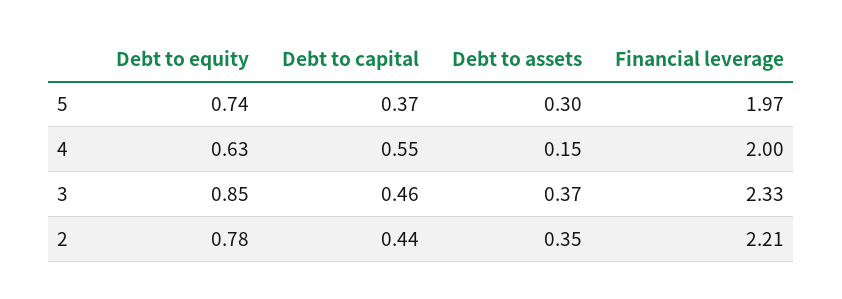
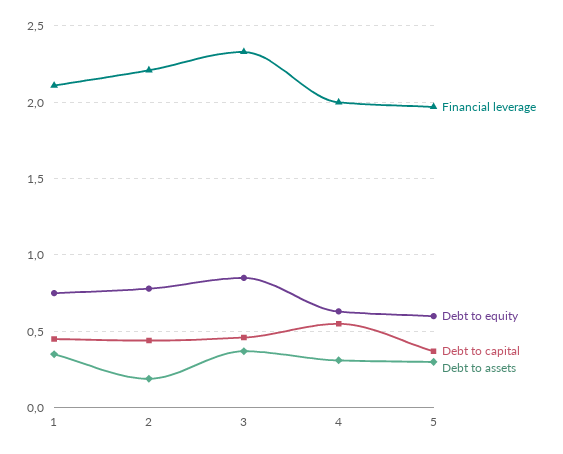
  {
    "Debt to equity": {
-     "5": 0.74,
+     "5": 0.6,
      "4": 0.63,
      "3": 0.85,
-     "2": 0.78
+     "2": 0.78,
+     "1": 0.75
    },
    "Debt to capital": {
      "5": 0.37,
      "4": 0.55,
      "3": 0.46,
-     "2": 0.44
+     "2": 0.44,
+     "1": 0.45
    },
    "Debt to assets": {
      "5": 0.3,
-     "4": 0.15,
+     "4": 0.3,
      "3": 0.37,
-     "2": 0.35
+     "2": 0.2,
+     "1": 0.35
    },
    "Financial leverage": {
      "5": 1.97,
      "4": 2,
      "3": 2.33,
-     "2": 2.21
+     "2": 2.21,
+     "1": 2.1
    }
  }

